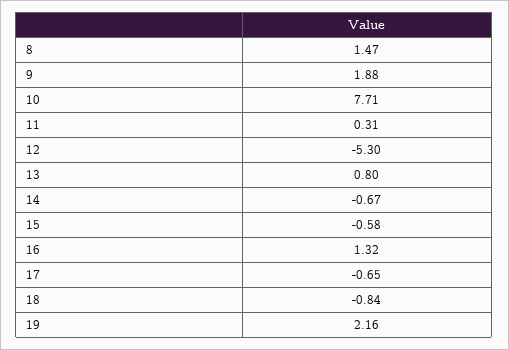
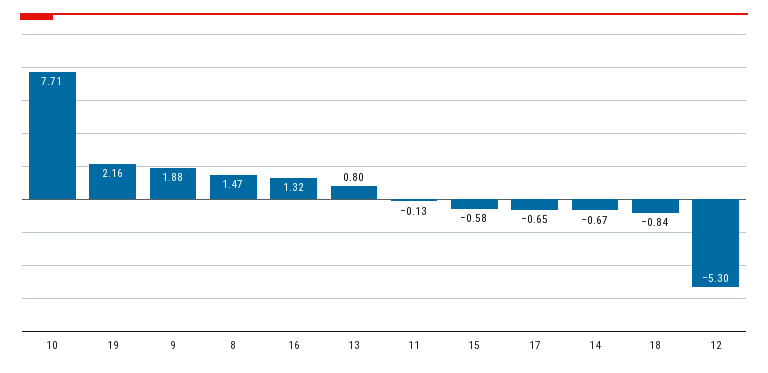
  {
    "8": 1.47,
    "9": 1.88,
    "10": 7.71,
-   "11": 0.31,
+   "11": -0.13,
    "12": -5.3,
    "13": 0.8,
    "14": -0.67,
    "15": -0.58,
    "16": 1.32,
    "17": -0.65,
    "18": -0.84,
    "19": 2.16
  }

